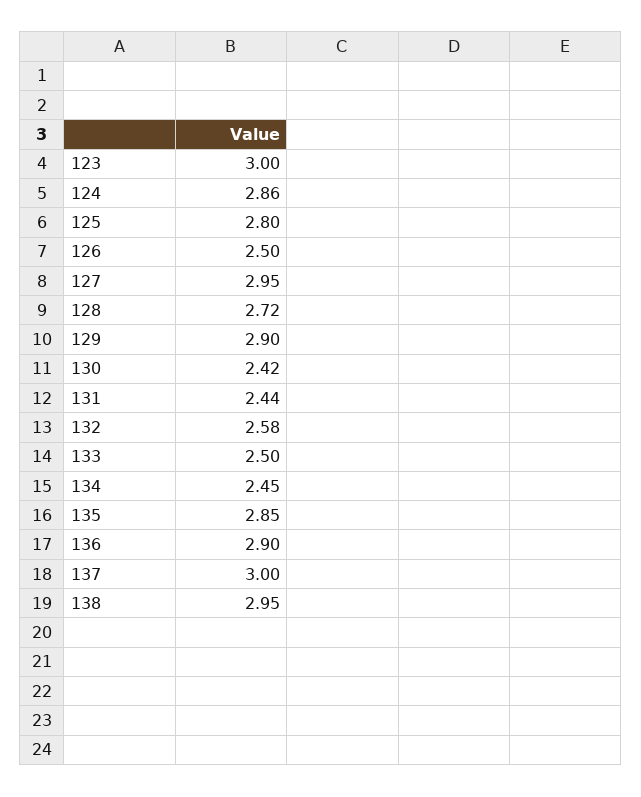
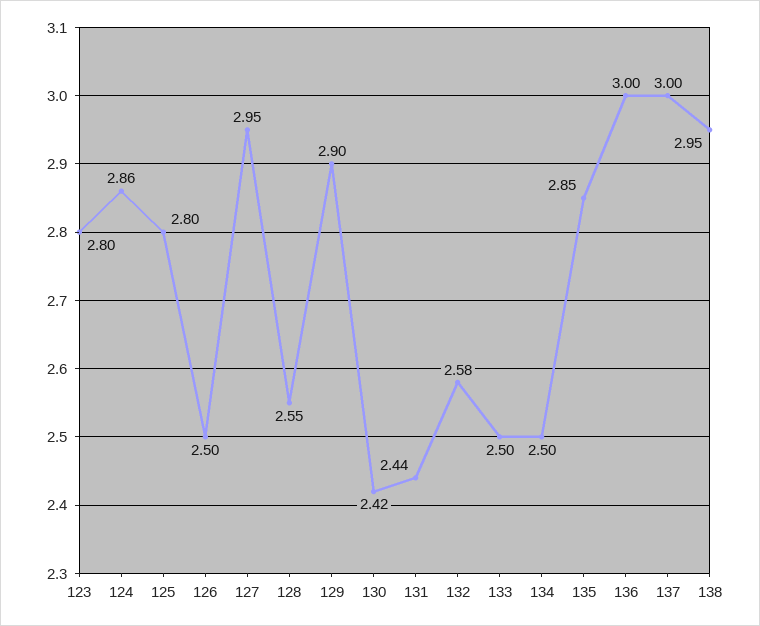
  {
-   "123": 3,
+   "123": 2.8,
    "124": 2.86,
    "125": 2.8,
    "126": 2.5,
    "127": 2.95,
-   "128": 2.72,
+   "128": 2.55,
    "129": 2.9,
    "130": 2.42,
    "131": 2.44,
    "132": 2.58,
    "133": 2.5,
-   "134": 2.45,
+   "134": 2.5,
    "135": 2.85,
-   "136": 2.9,
+   "136": 3,
    "137": 3,
    "138": 2.95
  }

